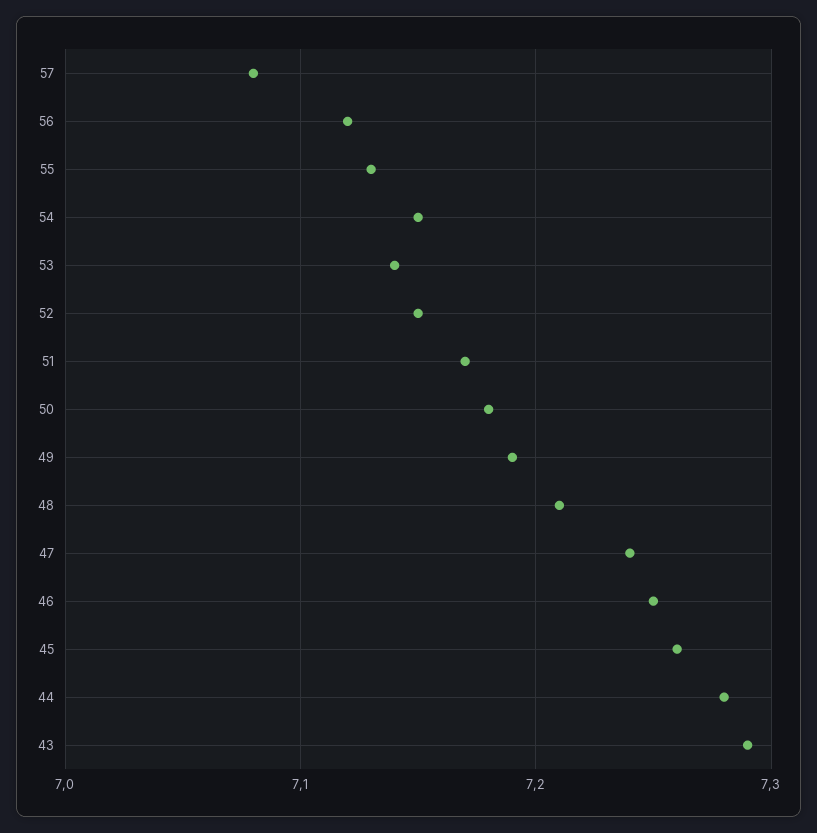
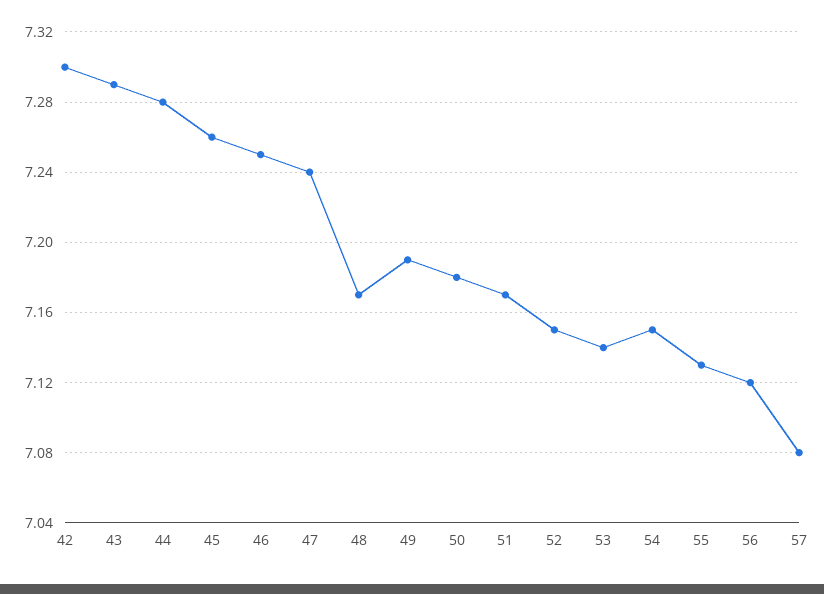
  {
    "57": 7.08,
    "56": 7.12,
    "55": 7.13,
    "54": 7.15,
    "53": 7.14,
    "52": 7.15,
    "51": 7.17,
    "50": 7.18,
    "49": 7.19,
-   "48": 7.21,
+   "48": 7.17,
    "47": 7.24,
    "46": 7.25,
    "45": 7.26,
    "44": 7.28,
-   "43": 7.29
+   "43": 7.29,
+   "42": 7.3
  }

